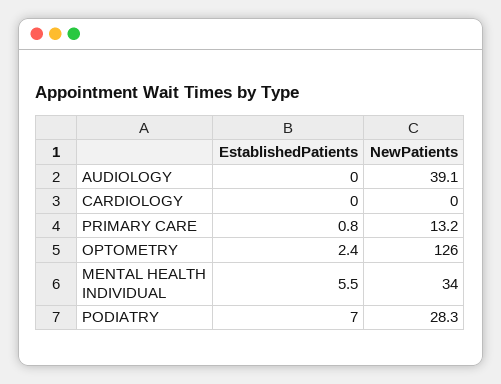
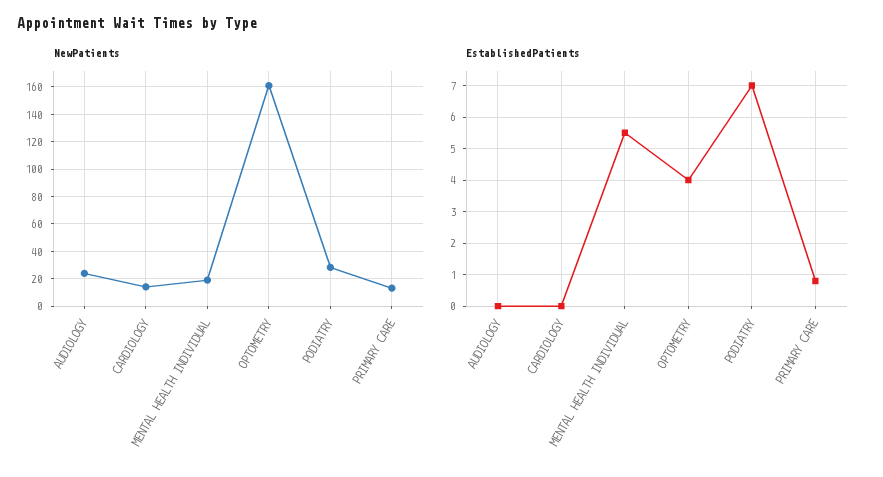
  {
    "EstablishedPatients": {
      "AUDIOLOGY": 0,
      "CARDIOLOGY": 0,
      "PRIMARY CARE": 0.8,
-     "OPTOMETRY": 2.4,
+     "OPTOMETRY": 4,
      "MENTAL HEALTH INDIVIDUAL": 5.5,
      "PODIATRY": 7
    },
    "NewPatients": {
-     "AUDIOLOGY": 39.1,
+     "AUDIOLOGY": 25,
-     "CARDIOLOGY": 0,
+     "CARDIOLOGY": 15,
      "PRIMARY CARE": 13.2,
-     "OPTOMETRY": 126,
+     "OPTOMETRY": 160,
-     "MENTAL HEALTH INDIVIDUAL": 34,
+     "MENTAL HEALTH INDIVIDUAL": 20,
      "PODIATRY": 28.3
    }
  }

